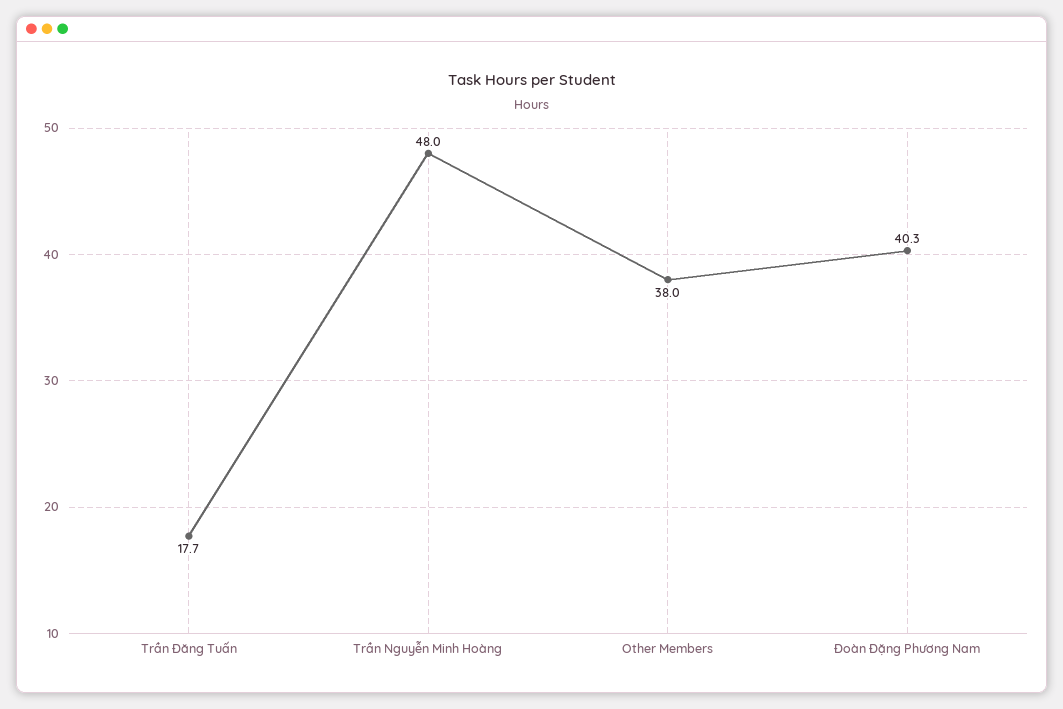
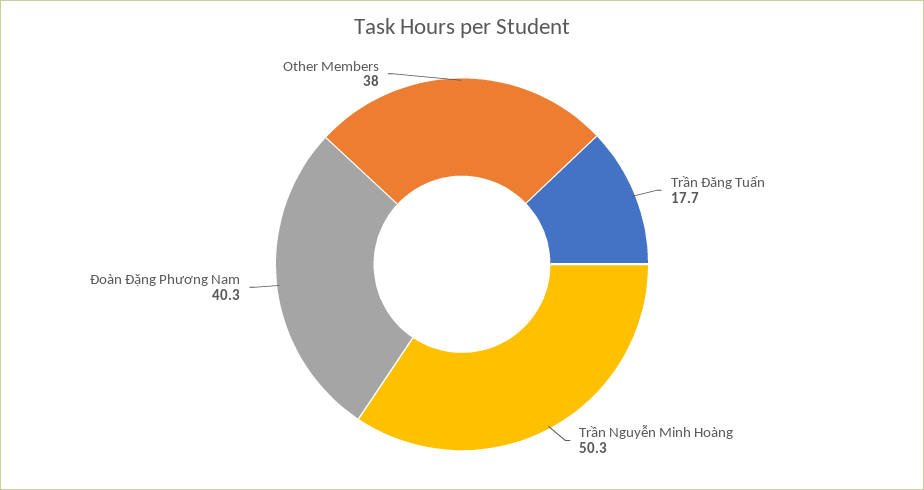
  {
    "Trần Đăng Tuấn": 17.7,
-   "Trần Nguyễn Minh Hoàng": 48,
+   "Trần Nguyễn Minh Hoàng": 50.3,
    "Other Members": 38,
    "Đoàn Đặng Phương Nam": 40.3
  }

